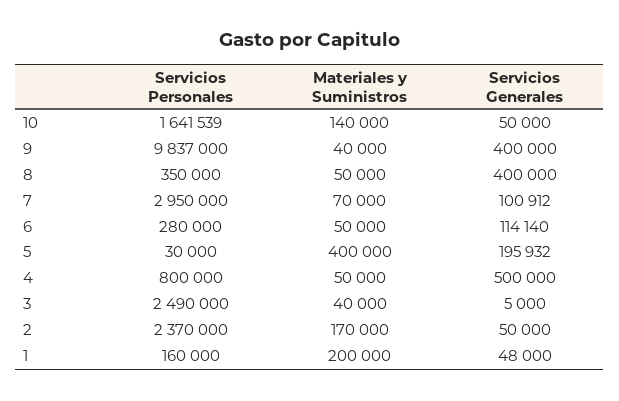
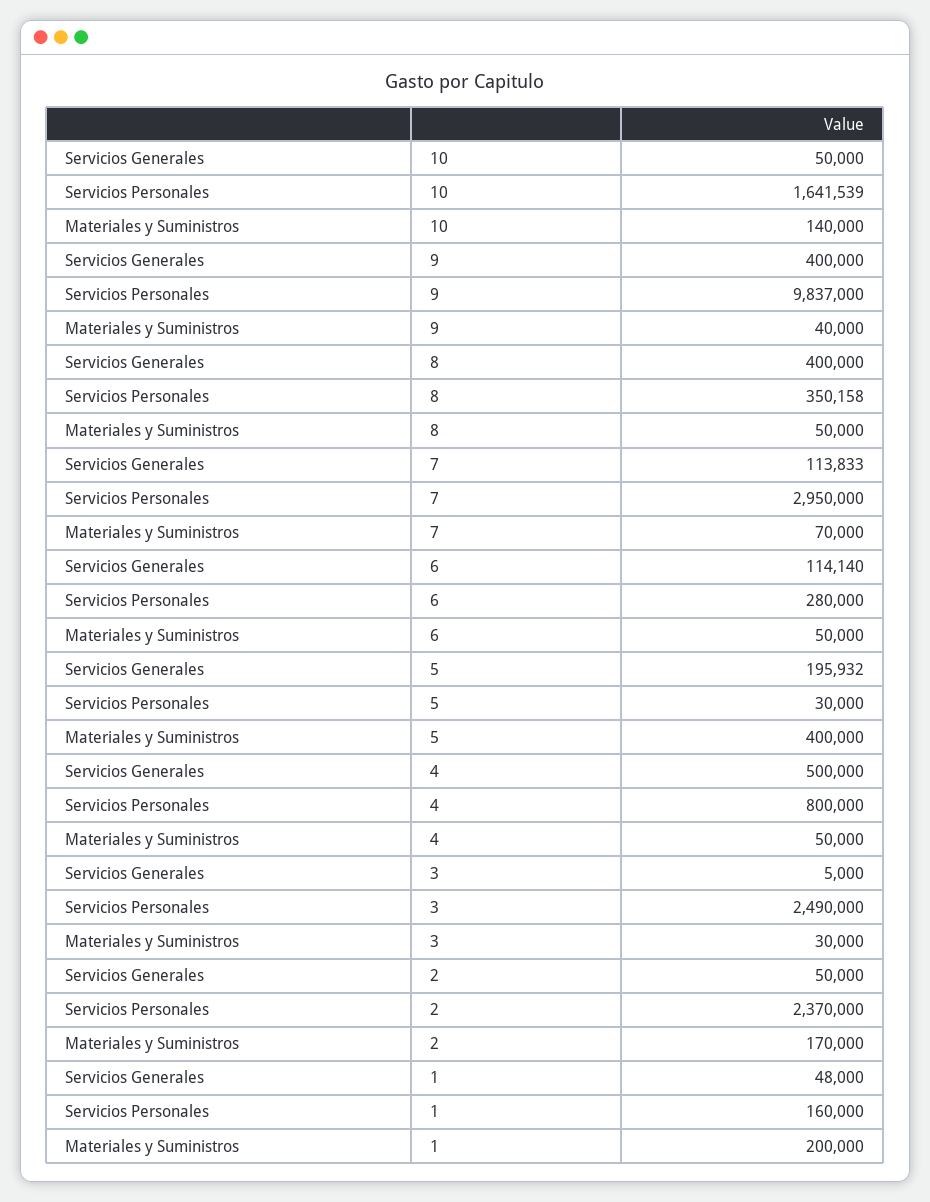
  {
    "Servicios Personales": {
      "10": 1641539,
      "9": 9837000,
-     "8": 350000,
+     "8": 350158,
      "7": 2950000,
      "6": 280000,
      "5": 30000,
      "4": 800000,
      "3": 2490000,
      "2": 2370000,
      "1": 160000
    },
    "Materiales y Suministros": {
      "10": 140000,
      "9": 40000,
      "8": 50000,
      "7": 70000,
      "6": 50000,
      "5": 400000,
      "4": 50000,
-     "3": 40000,
+     "3": 30000,
      "2": 170000,
      "1": 200000
    },
    "Servicios Generales": {
      "10": 50000,
      "9": 400000,
      "8": 400000,
-     "7": 100912,
+     "7": 113833,
      "6": 114140,
      "5": 195932,
      "4": 500000,
      "3": 5000,
      "2": 50000,
      "1": 48000
    }
  }

